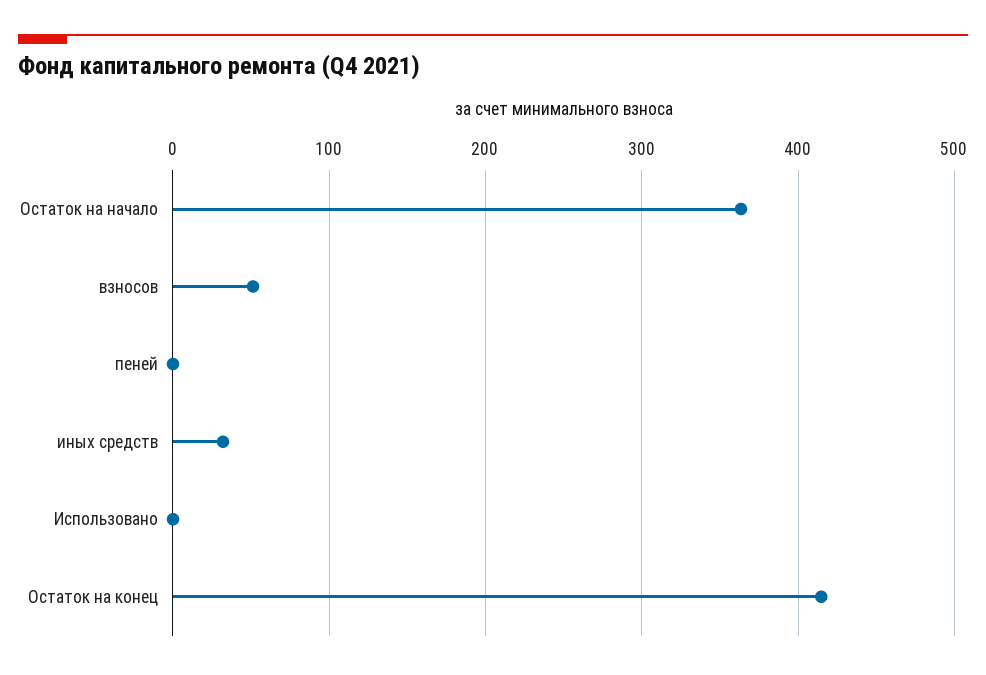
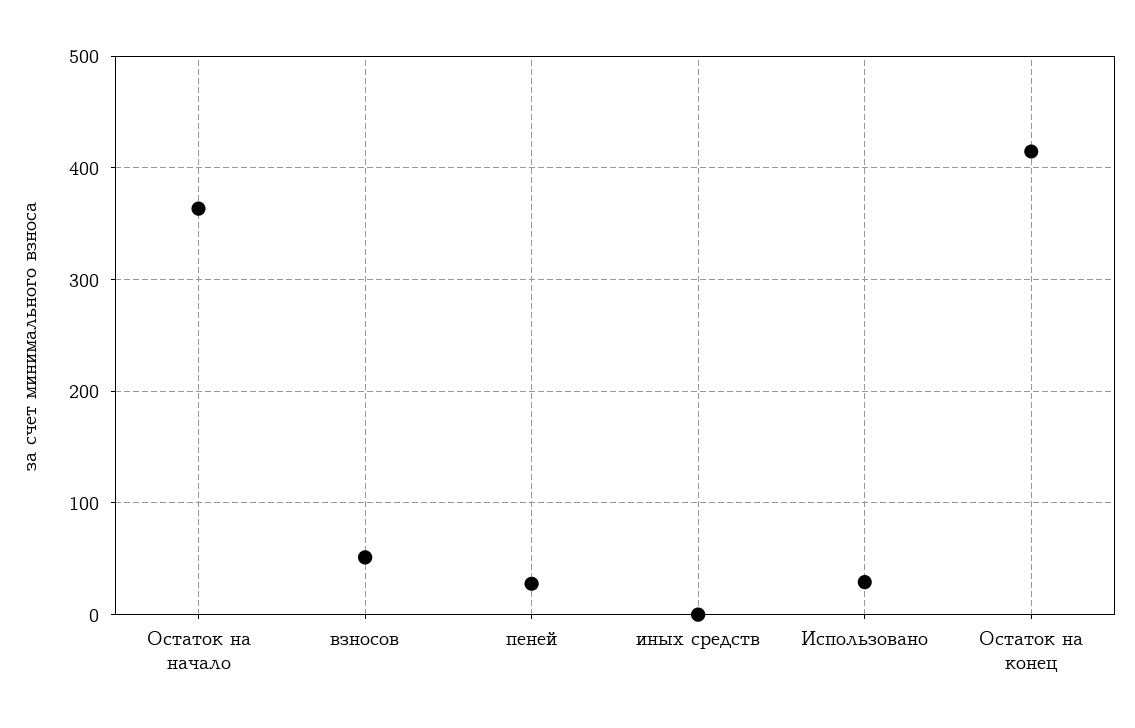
  {
    "Остаток на начало": 360,
    "взносов": 50,
-   "пеней": 0,
+   "пеней": 30,
-   "иных средств": 30,
+   "иных средств": 0,
-   "Использовано": 0,
+   "Использовано": 30,
    "Остаток на конец": 410
  }

